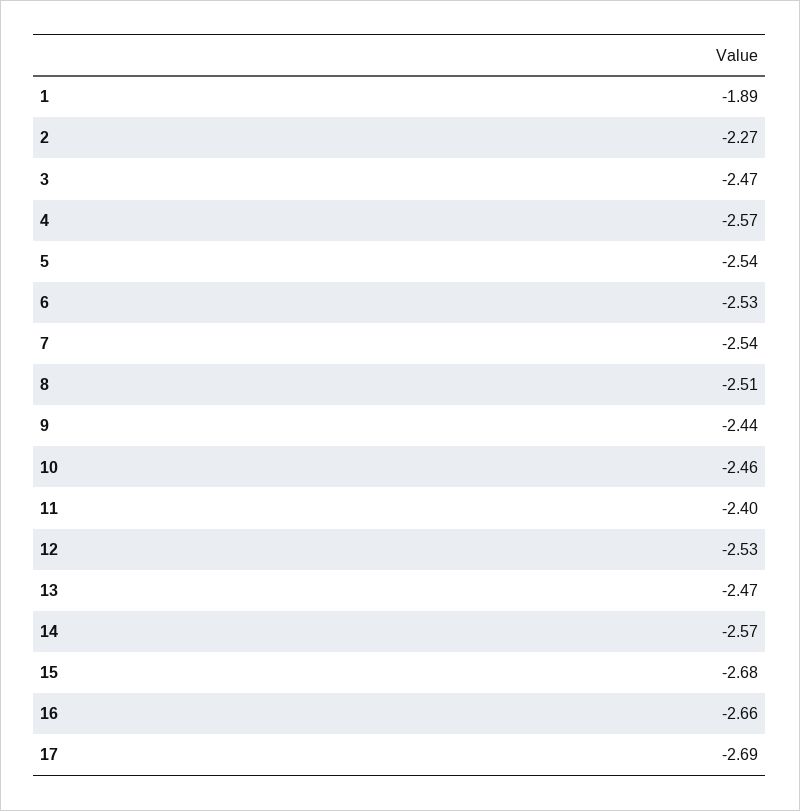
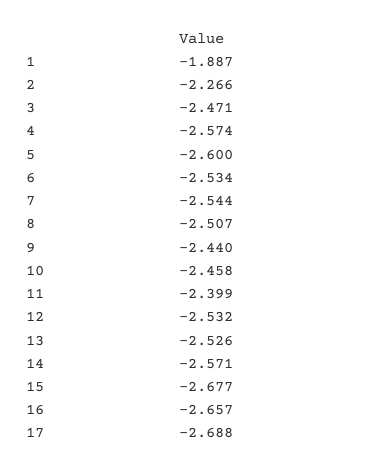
  {
    "1": -1.887,
    "2": -2.266,
    "3": -2.471,
    "4": -2.574,
-   "5": -2.54,
+   "5": -2.6,
    "6": -2.534,
    "7": -2.544,
    "8": -2.507,
    "9": -2.44,
    "10": -2.458,
    "11": -2.399,
    "12": -2.532,
-   "13": -2.47,
+   "13": -2.526,
    "14": -2.571,
    "15": -2.677,
    "16": -2.657,
    "17": -2.688
  }

